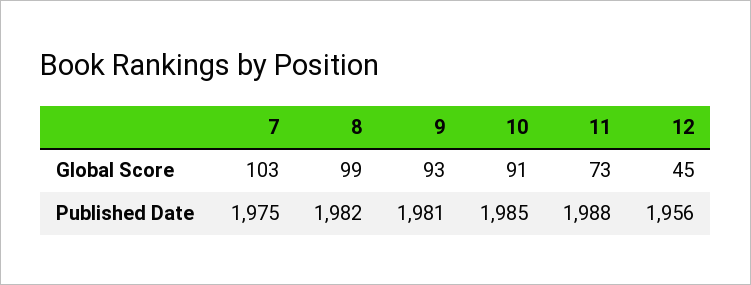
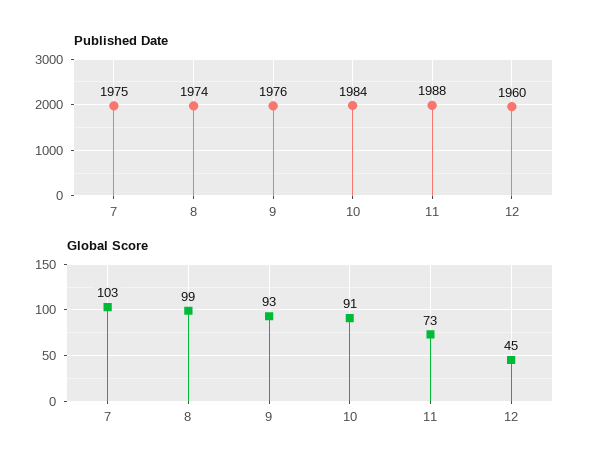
  {
    "Global Score": {
      "7": 103,
      "8": 99,
      "9": 93,
      "10": 91,
      "11": 73,
      "12": 45
    },
    "Published Date": {
      "7": 1975,
-     "8": 1982,
+     "8": 1974,
-     "9": 1981,
+     "9": 1976,
-     "10": 1985,
+     "10": 1984,
      "11": 1988,
-     "12": 1956
+     "12": 1960
    }
  }

